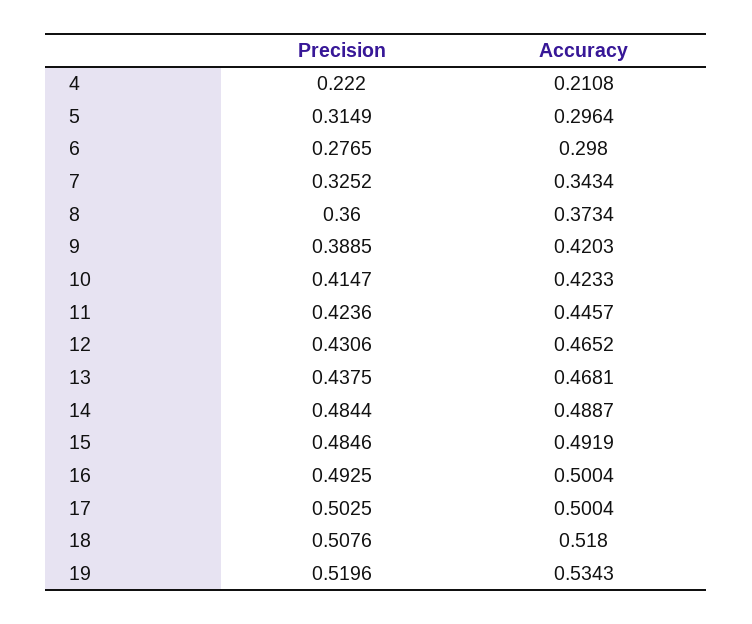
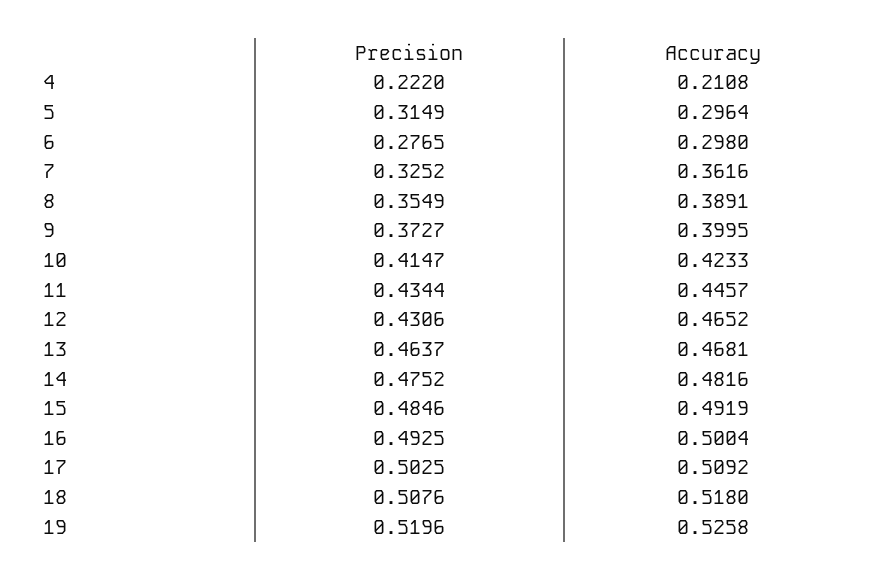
  {
    "Precision": {
      "4": 0.222,
      "5": 0.3149,
      "6": 0.2765,
      "7": 0.3252,
-     "8": 0.36,
+     "8": 0.3549,
-     "9": 0.3885,
+     "9": 0.3727,
      "10": 0.4147,
-     "11": 0.4236,
+     "11": 0.4344,
      "12": 0.4306,
-     "13": 0.4375,
+     "13": 0.4637,
-     "14": 0.4844,
+     "14": 0.4752,
      "15": 0.4846,
      "16": 0.4925,
      "17": 0.5025,
      "18": 0.5076,
      "19": 0.5196
    },
    "Accuracy": {
      "4": 0.2108,
      "5": 0.2964,
      "6": 0.298,
-     "7": 0.3434,
+     "7": 0.3616,
-     "8": 0.3734,
+     "8": 0.3891,
-     "9": 0.4203,
+     "9": 0.3995,
      "10": 0.4233,
      "11": 0.4457,
      "12": 0.4652,
      "13": 0.4681,
-     "14": 0.4887,
+     "14": 0.4816,
      "15": 0.4919,
      "16": 0.5004,
-     "17": 0.5004,
+     "17": 0.5092,
      "18": 0.518,
-     "19": 0.5343
+     "19": 0.5258
    }
  }

